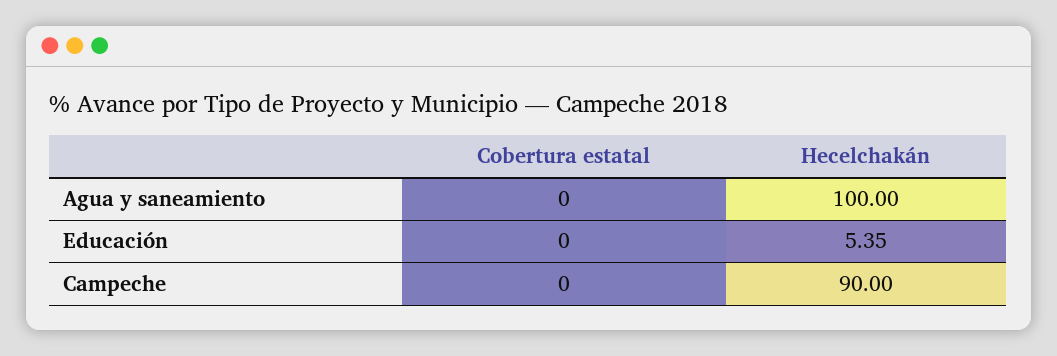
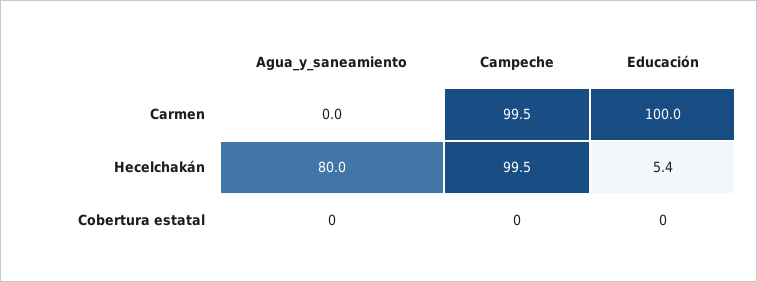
  {
    "Cobertura estatal": {
      "Agua y saneamiento": 0,
      "Educación": 0,
      "Campeche": 0
    },
    "Hecelchakán": {
-     "Agua y saneamiento": 100,
+     "Agua y saneamiento": 80,
      "Educación": 5.35,
-     "Campeche": 90
+     "Campeche": 99.5
-   }
+   },
+   "Carmen": {
+     "Agua y saneamiento": 0,
+     "Campeche": 99.5,
+     "Educación": 100
+   }
  }

